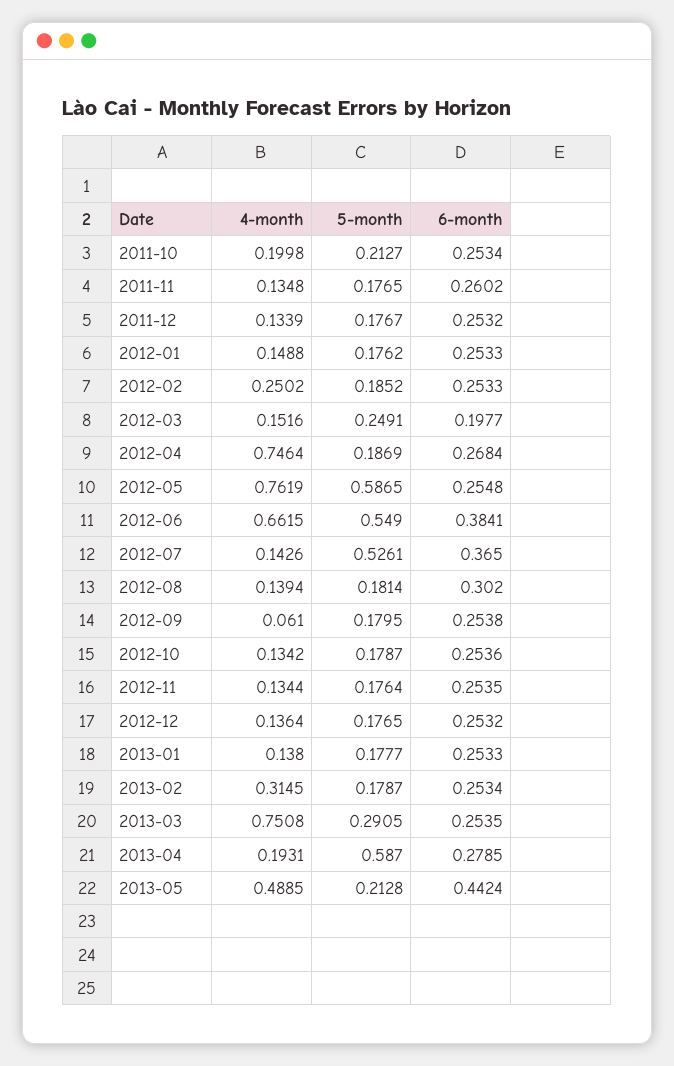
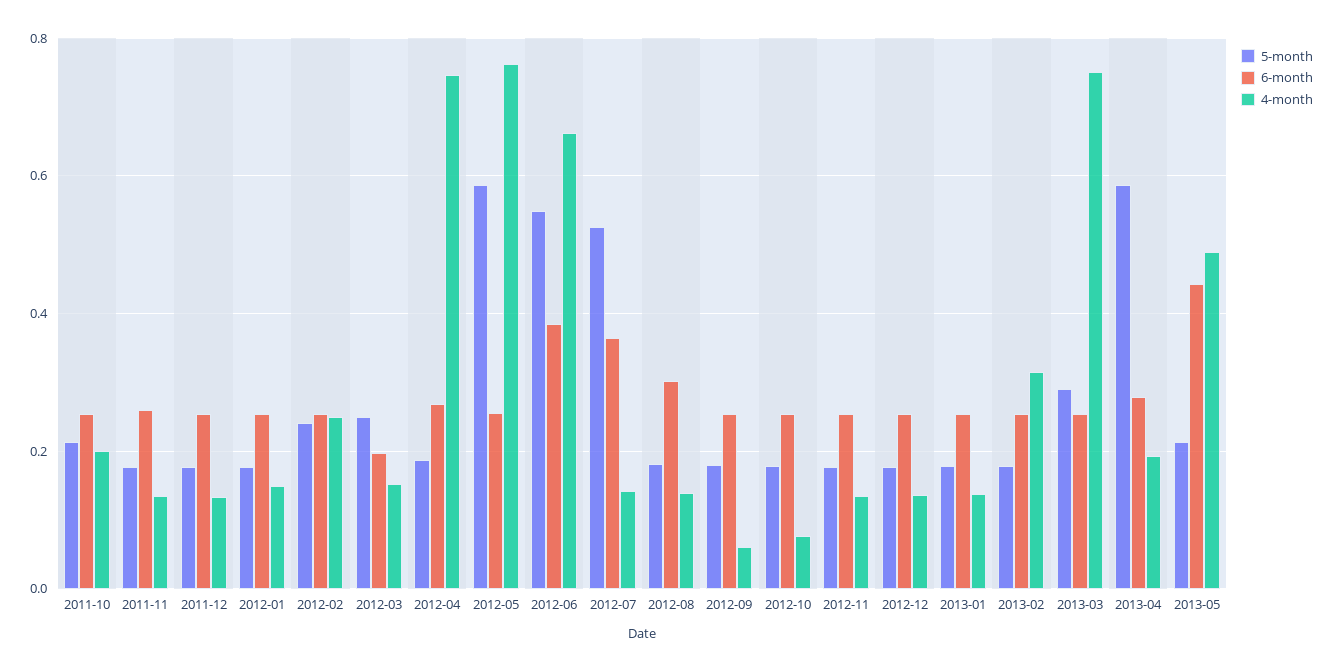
  {
    "4-month": {
      "2011-10": 0.1998,
      "2011-11": 0.1348,
      "2011-12": 0.1339,
      "2012-01": 0.1488,
      "2012-02": 0.2502,
      "2012-03": 0.1516,
      "2012-04": 0.7464,
      "2012-05": 0.7619,
      "2012-06": 0.6615,
      "2012-07": 0.1426,
      "2012-08": 0.1394,
      "2012-09": 0.061,
-     "2012-10": 0.1342,
+     "2012-10": 0.08,
      "2012-11": 0.1344,
      "2012-12": 0.1364,
      "2013-01": 0.138,
      "2013-02": 0.3145,
      "2013-03": 0.7508,
      "2013-04": 0.1931,
      "2013-05": 0.4885
    },
    "5-month": {
      "2011-10": 0.2127,
      "2011-11": 0.1765,
      "2011-12": 0.1767,
      "2012-01": 0.1762,
-     "2012-02": 0.1852,
+     "2012-02": 0.24,
      "2012-03": 0.2491,
      "2012-04": 0.1869,
      "2012-05": 0.5865,
      "2012-06": 0.549,
      "2012-07": 0.5261,
      "2012-08": 0.1814,
      "2012-09": 0.1795,
      "2012-10": 0.1787,
      "2012-11": 0.1764,
      "2012-12": 0.1765,
      "2013-01": 0.1777,
      "2013-02": 0.1787,
      "2013-03": 0.2905,
      "2013-04": 0.587,
      "2013-05": 0.2128
    },
    "6-month": {
      "2011-10": 0.2534,
      "2011-11": 0.2602,
      "2011-12": 0.2532,
      "2012-01": 0.2533,
      "2012-02": 0.2533,
      "2012-03": 0.1977,
      "2012-04": 0.2684,
      "2012-05": 0.2548,
      "2012-06": 0.3841,
      "2012-07": 0.365,
      "2012-08": 0.302,
      "2012-09": 0.2538,
      "2012-10": 0.2536,
      "2012-11": 0.2535,
      "2012-12": 0.2532,
      "2013-01": 0.2533,
      "2013-02": 0.2534,
      "2013-03": 0.2535,
      "2013-04": 0.2785,
      "2013-05": 0.4424
    }
  }

